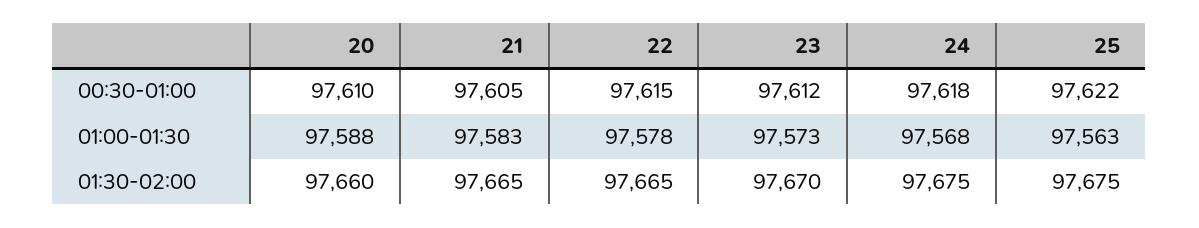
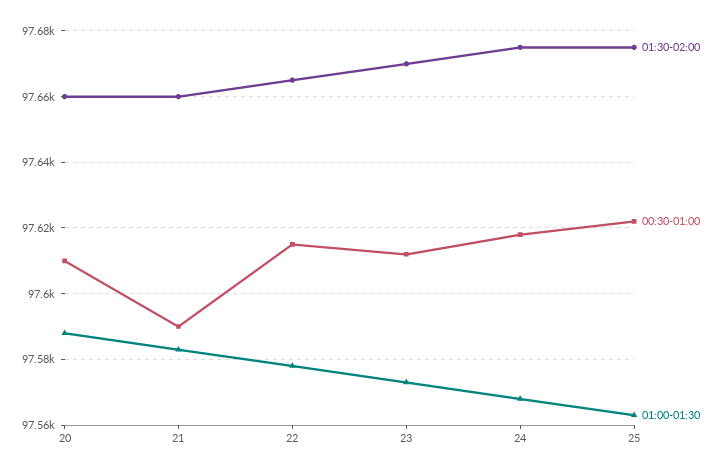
  {
    "00:30-01:00": {
      "20": 97610,
-     "21": 97605,
+     "21": 97590,
      "22": 97615,
      "23": 97612,
      "24": 97618,
      "25": 97622
    },
    "01:00-01:30": {
      "20": 97588,
      "21": 97583,
      "22": 97578,
      "23": 97573,
      "24": 97568,
      "25": 97563
    },
    "01:30-02:00": {
      "20": 97660,
-     "21": 97665,
+     "21": 97660,
      "22": 97665,
      "23": 97670,
      "24": 97675,
      "25": 97675
    }
  }

